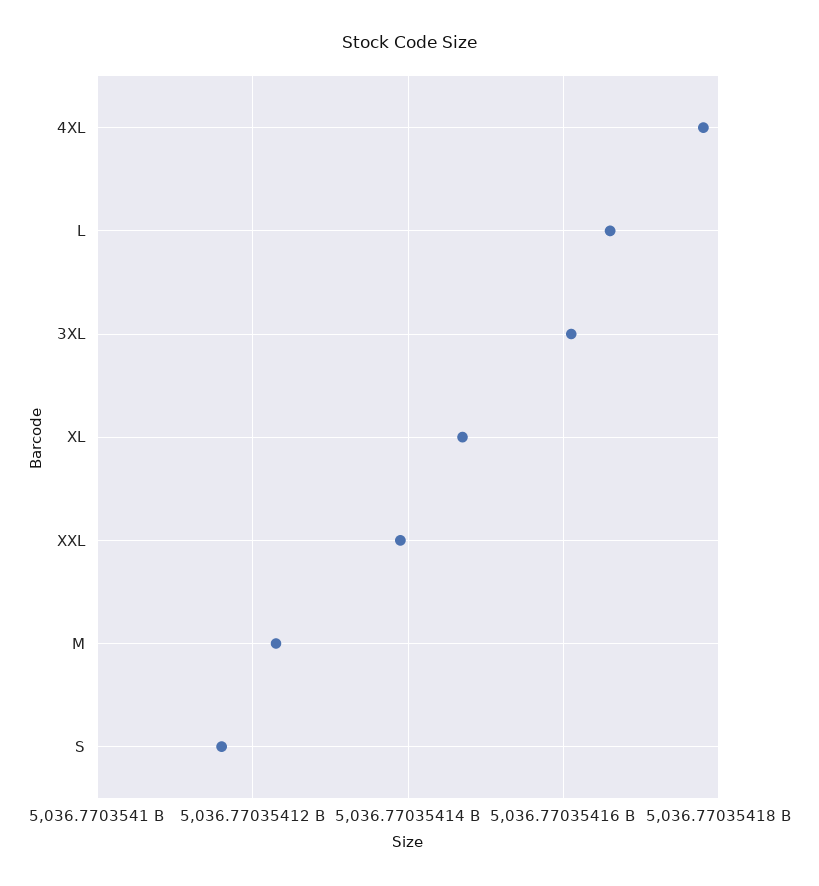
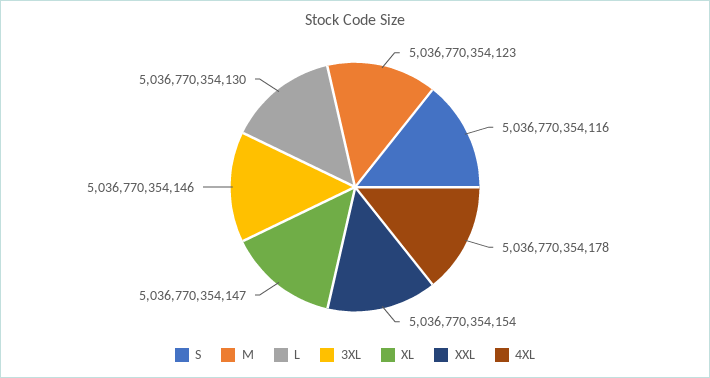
  {
    "4XL": 5036770354178,
-   "L": 5036770354165,
+   "L": 5036770354130,
-   "3XL": 5036770354160,
+   "3XL": 5036770354146,
    "XL": 5036770354147,
-   "XXL": 5036770354140,
+   "XXL": 5036770354154,
    "M": 5036770354123,
    "S": 5036770354116
  }

